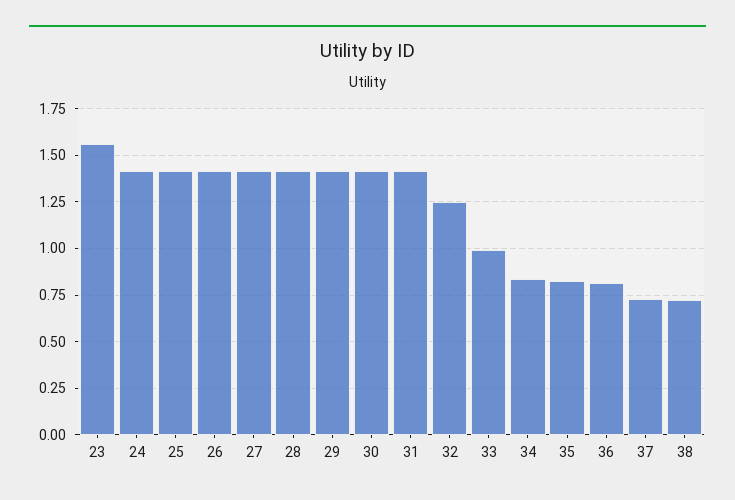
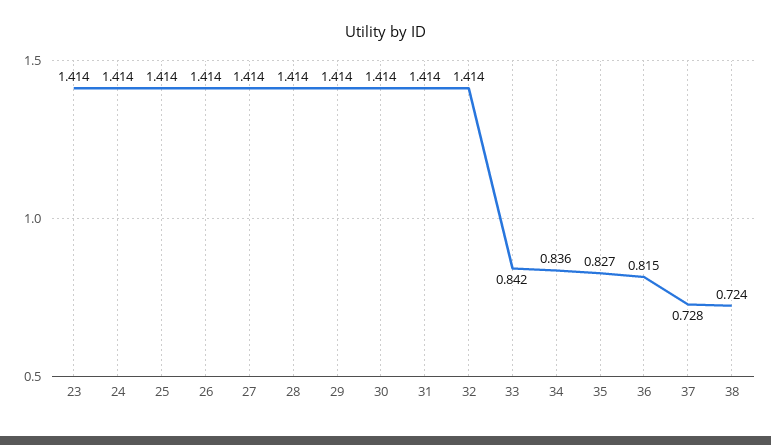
  {
-   "23": 1.55,
+   "23": 1.414,
    "24": 1.414,
    "25": 1.414,
    "26": 1.414,
    "27": 1.414,
    "28": 1.414,
    "29": 1.414,
    "30": 1.414,
    "31": 1.414,
-   "32": 1.25,
+   "32": 1.414,
-   "33": 1,
+   "33": 0.842,
    "34": 0.836,
    "35": 0.827,
    "36": 0.815,
    "37": 0.728,
    "38": 0.724
  }

